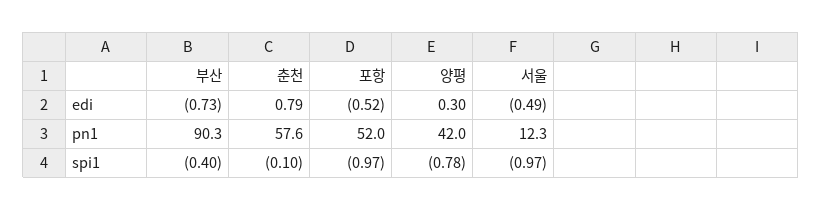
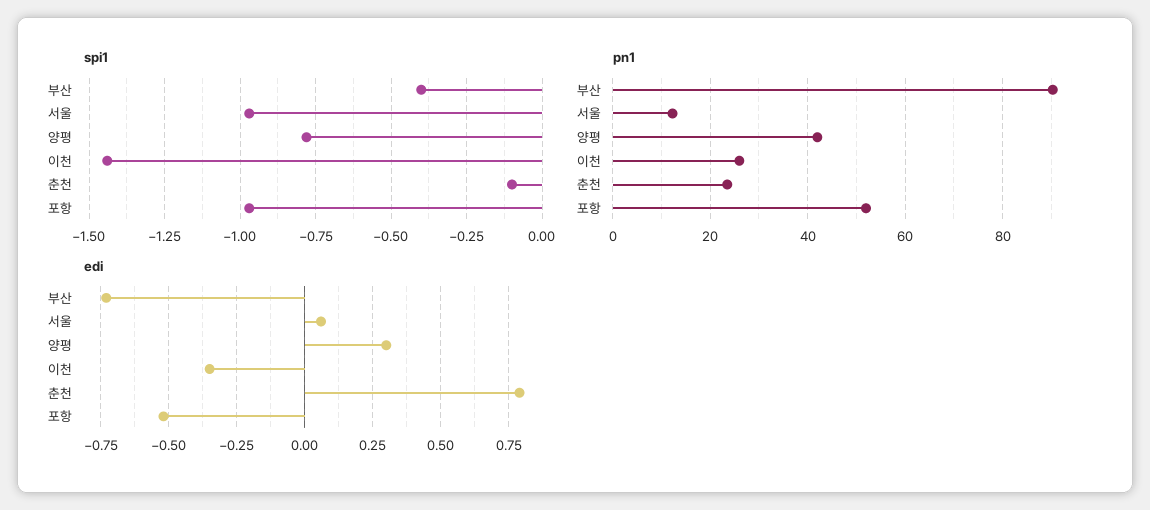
  {
    "edi": {
      "부산": -0.73,
      "춘천": 0.79,
      "포항": -0.52,
      "양평": 0.3,
-     "서울": -0.49
+     "서울": 0.05,
+     "이천": -0.35
    },
    "pn1": {
      "부산": 90.3,
-     "춘천": 57.6,
+     "춘천": 24,
      "포항": 52,
      "양평": 42,
-     "서울": 12.3
+     "서울": 12.3,
+     "이천": 26
    },
    "spi1": {
      "부산": -0.4,
      "춘천": -0.1,
      "포항": -0.97,
      "양평": -0.78,
-     "서울": -0.97
+     "서울": -0.97,
+     "이천": -1.45
    }
  }

